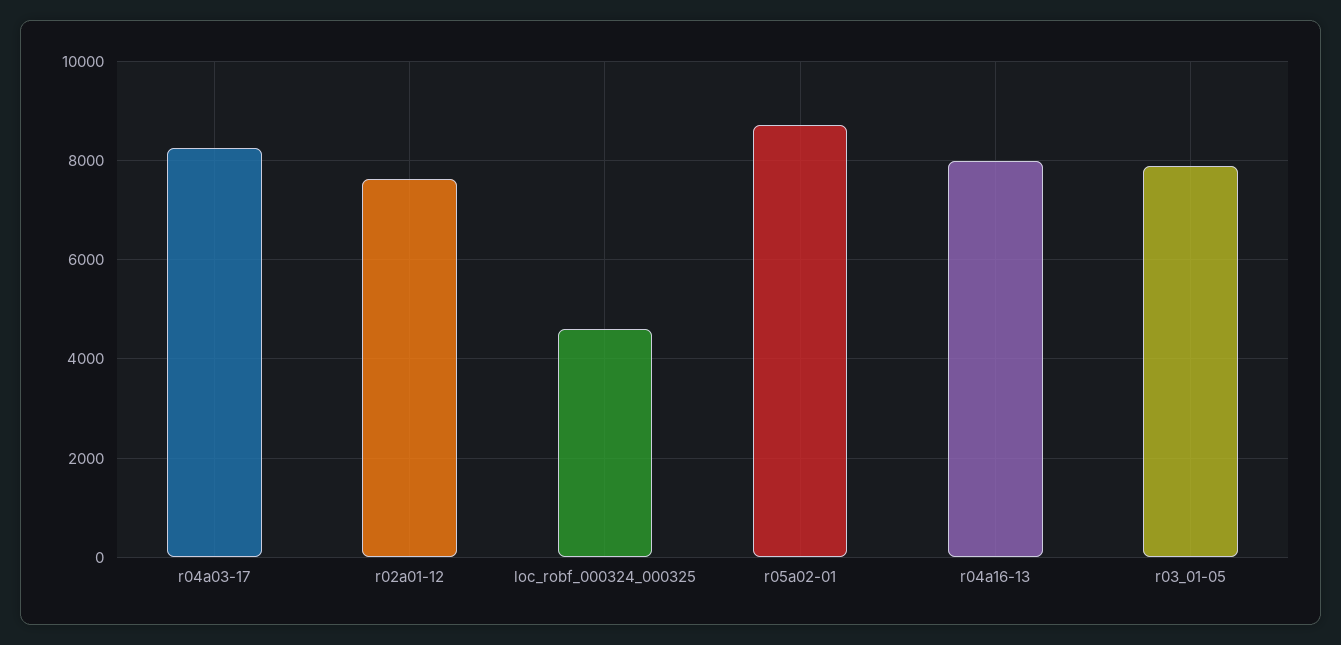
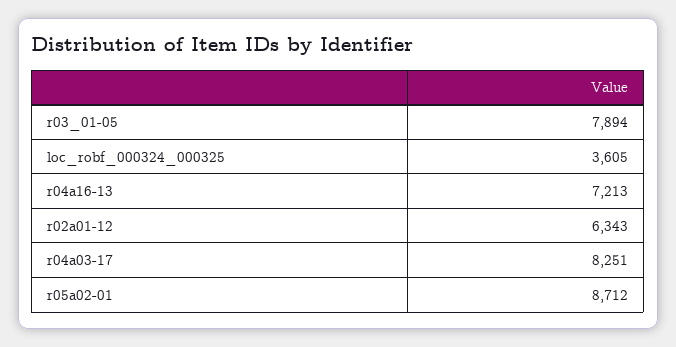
  {
    "r04a03-17": 8251,
-   "r02a01-12": 7600,
+   "r02a01-12": 6343,
-   "loc_robf_000324_000325": 4600,
+   "loc_robf_000324_000325": 3605,
    "r05a02-01": 8712,
-   "r04a16-13": 8000,
+   "r04a16-13": 7213,
    "r03_01-05": 7894
  }

